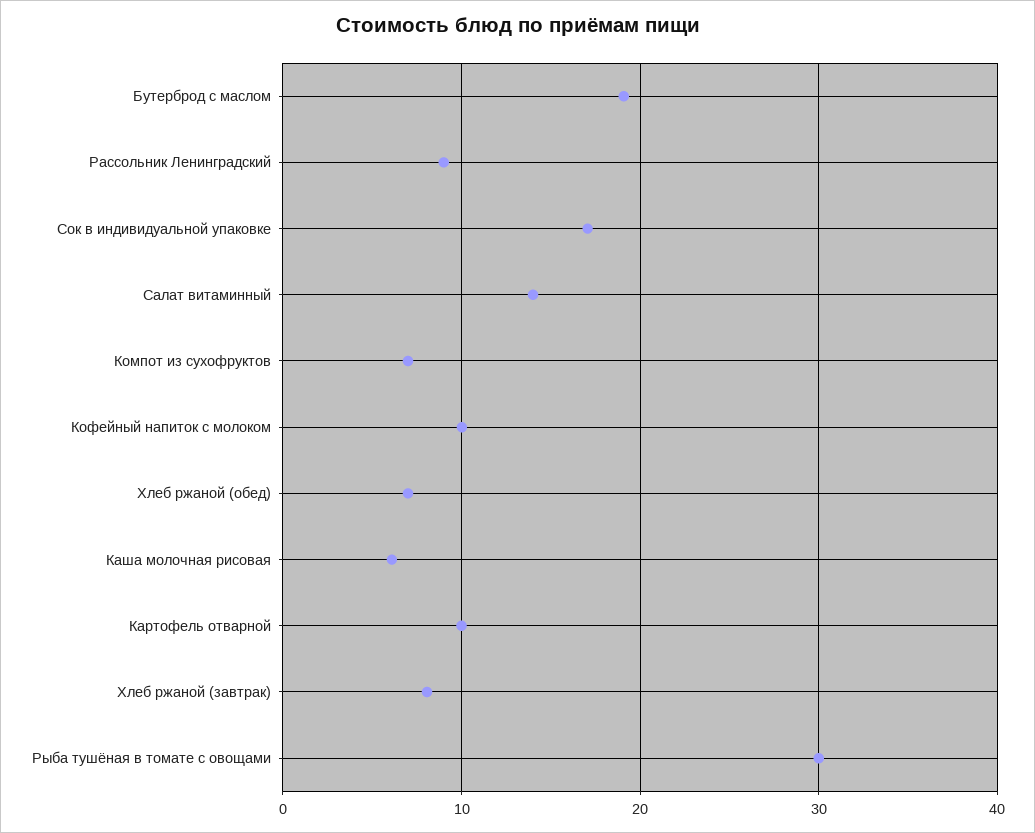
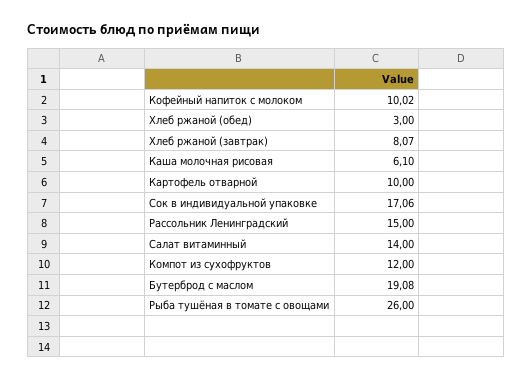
  {
    "Бутерброд с маслом": 19.08,
-   "Рассольник Ленинградский": 9,
+   "Рассольник Ленинградский": 15,
    "Сок в индивидуальной упаковке": 17.06,
    "Салат витаминный": 14,
-   "Компот из сухофруктов": 7,
+   "Компот из сухофруктов": 12,
    "Кофейный напиток с молоком": 10.02,
-   "Хлеб ржаной (обед)": 7,
+   "Хлеб ржаной (обед)": 3,
    "Каша молочная рисовая": 6.1,
    "Картофель отварной": 10,
    "Хлеб ржаной (завтрак)": 8.07,
-   "Рыба тушёная в томате с овощами": 30
+   "Рыба тушёная в томате с овощами": 26
  }

